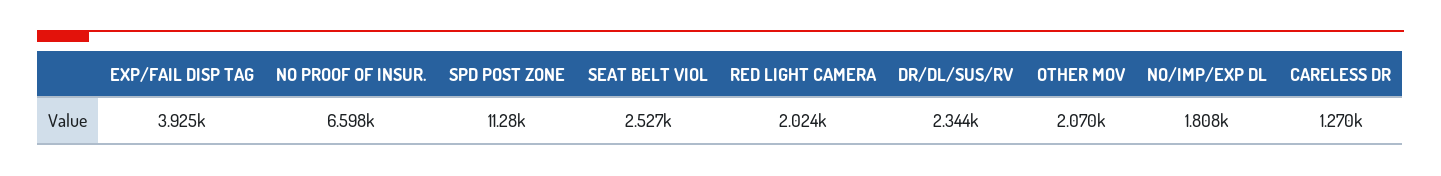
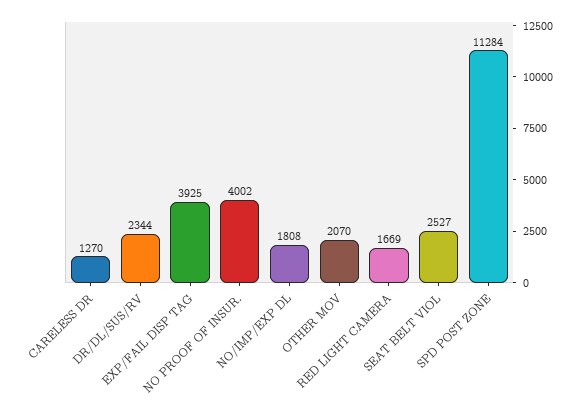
  {
    "EXP/FAIL DISP TAG": 3925,
-   "NO PROOF OF INSUR.": 6598,
+   "NO PROOF OF INSUR.": 4002,
    "SPD POST ZONE": 11284,
    "SEAT BELT VIOL": 2527,
-   "RED LIGHT CAMERA": 2024,
+   "RED LIGHT CAMERA": 1669,
    "DR/DL/SUS/RV": 2344,
    "OTHER MOV": 2070,
    "NO/IMP/EXP DL": 1808,
    "CARELESS DR": 1270
  }

